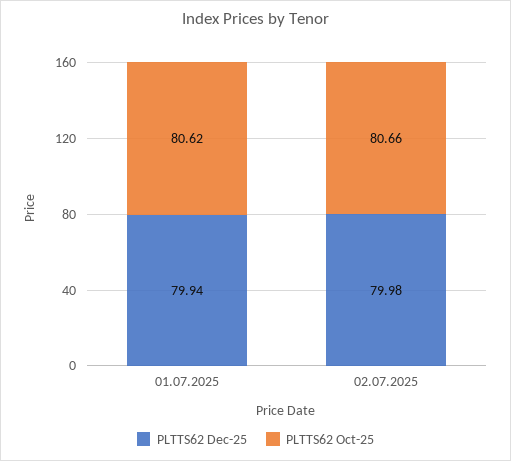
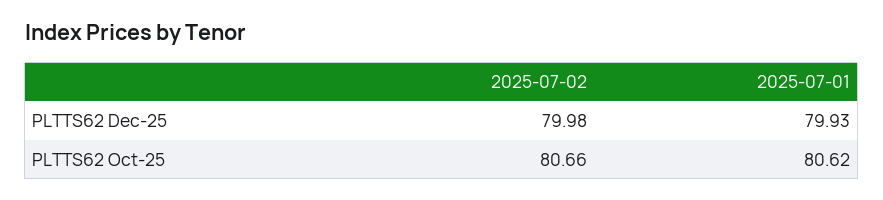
  {
    "PLTTS62 Dec-25": {
-     "01.07.2025": 79.94,
+     "01.07.2025": 79.93,
      "02.07.2025": 79.98
    },
    "PLTTS62 Oct-25": {
      "01.07.2025": 80.62,
      "02.07.2025": 80.66
    }
  }

